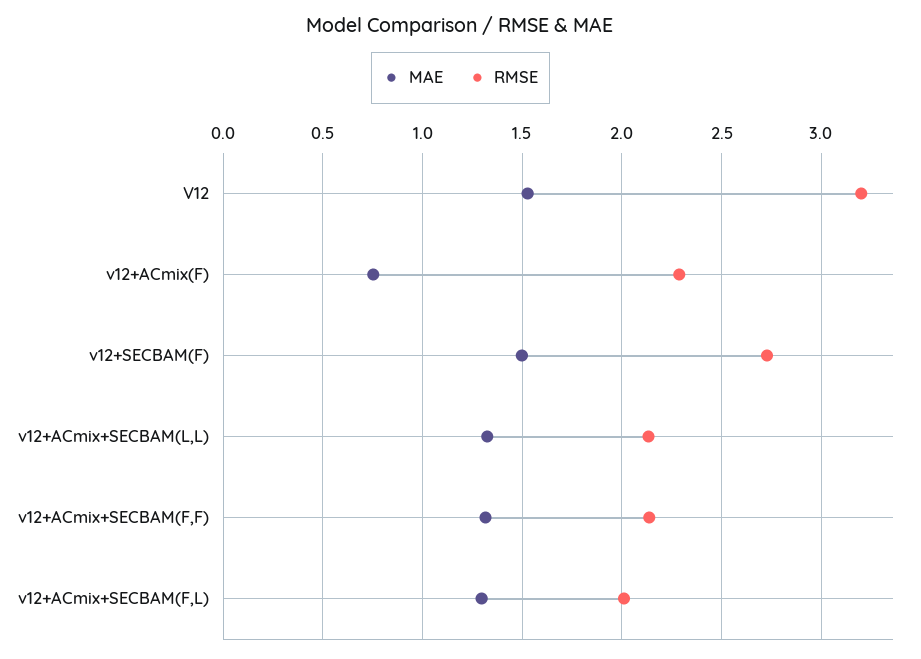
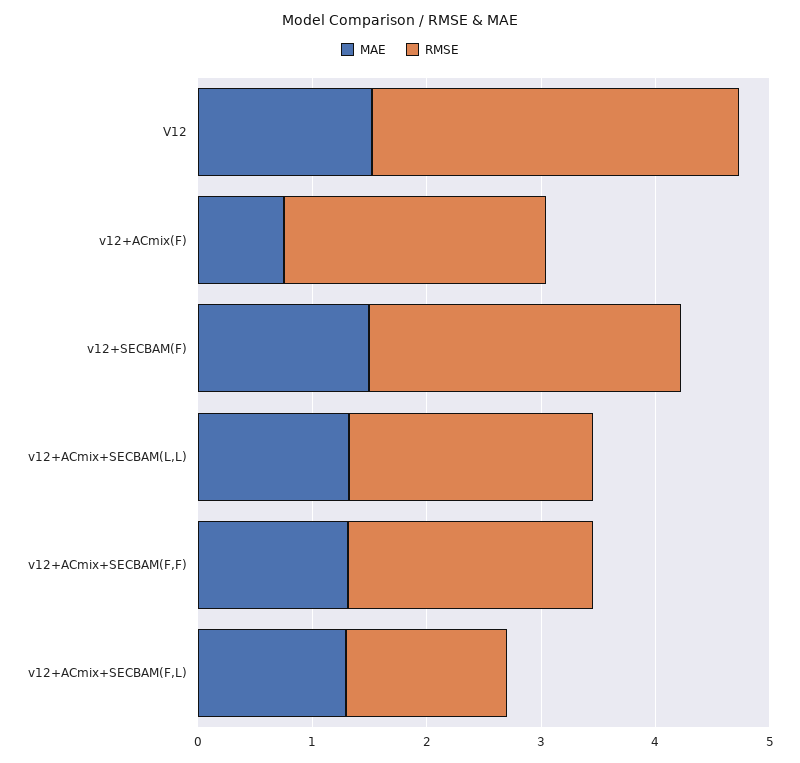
  {
    "MAE": {
      "V12": 1.55,
      "v12+ACmix(F)": 0.75,
      "v12+SECBAM(F)": 1.5,
      "v12+ACmix+SECBAM(L,L)": 1.3,
      "v12+ACmix+SECBAM(F,F)": 1.3,
      "v12+ACmix+SECBAM(F,L)": 1.3
    },
    "RMSE": {
      "V12": 3.2,
      "v12+ACmix(F)": 2.3,
      "v12+SECBAM(F)": 2.75,
      "v12+ACmix+SECBAM(L,L)": 2.15,
      "v12+ACmix+SECBAM(F,F)": 2.15,
-     "v12+ACmix+SECBAM(F,L)": 2
+     "v12+ACmix+SECBAM(F,L)": 1.4
    }
  }

